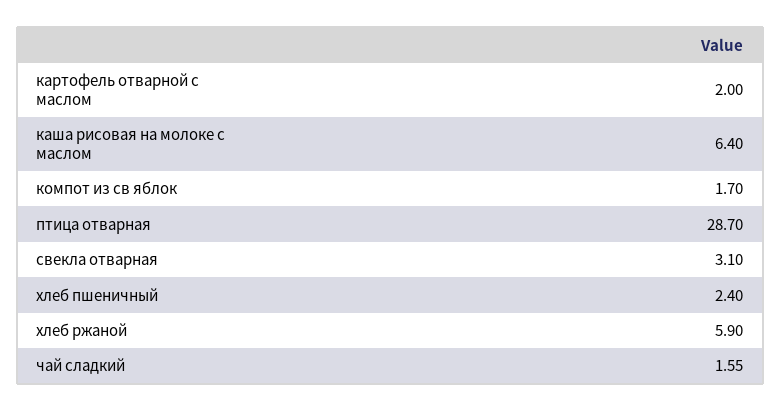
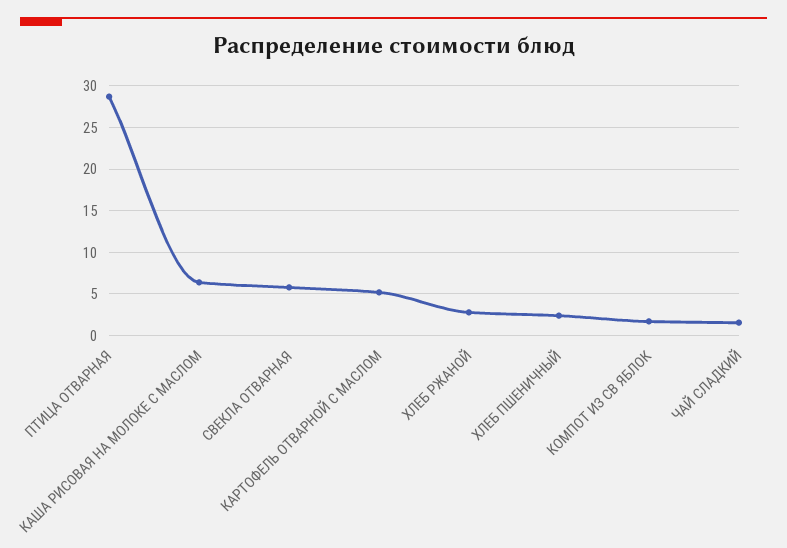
  {
-   "картофель отварной с маслом": 2,
+   "картофель отварной с маслом": 5,
    "каша рисовая на молоке с маслом": 6.4,
    "компот из св яблок": 1.7,
    "птица отварная": 28.7,
-   "свекла отварная": 3.1,
+   "свекла отварная": 6,
    "хлеб пшеничный": 2.4,
-   "хлеб ржаной": 5.9,
+   "хлеб ржаной": 3,
    "чай сладкий": 1.55
  }

